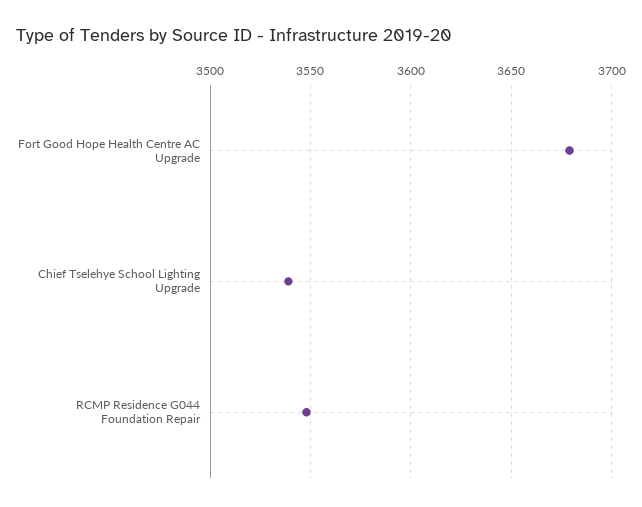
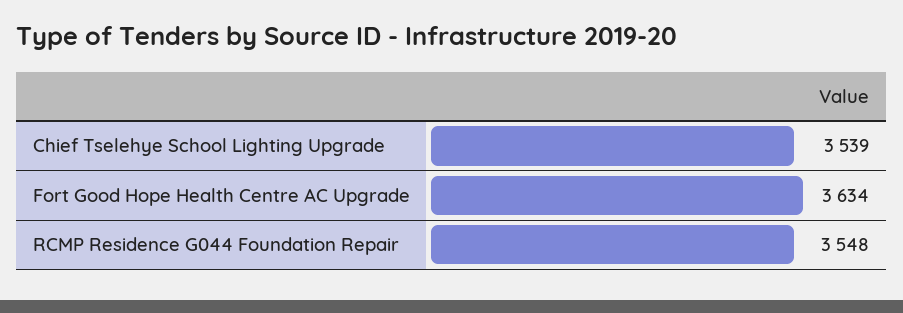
  {
-   "Fort Good Hope Health Centre AC Upgrade": 3680,
+   "Fort Good Hope Health Centre AC Upgrade": 3634,
    "Chief Tselehye School Lighting Upgrade": 3539,
    "RCMP Residence G044 Foundation Repair": 3548
  }

